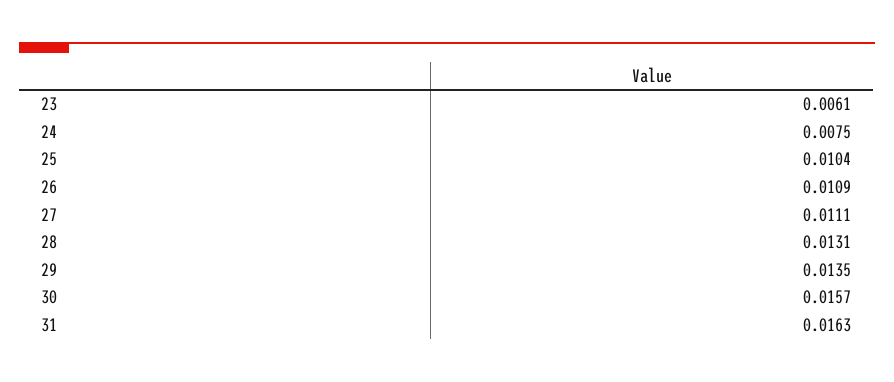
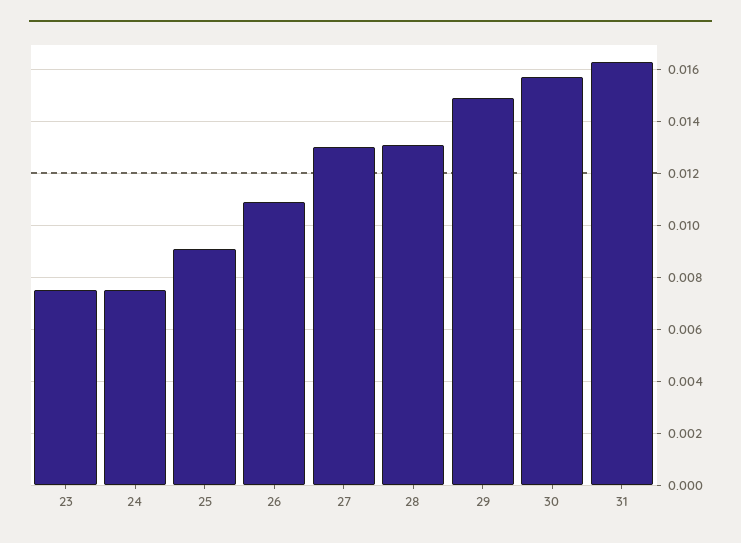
  {
-   "23": 0.0061,
+   "23": 0.0075,
    "24": 0.0075,
-   "25": 0.0104,
+   "25": 0.009,
    "26": 0.0109,
-   "27": 0.0111,
+   "27": 0.013,
    "28": 0.0131,
-   "29": 0.0135,
+   "29": 0.015,
    "30": 0.0157,
    "31": 0.0163
  }

